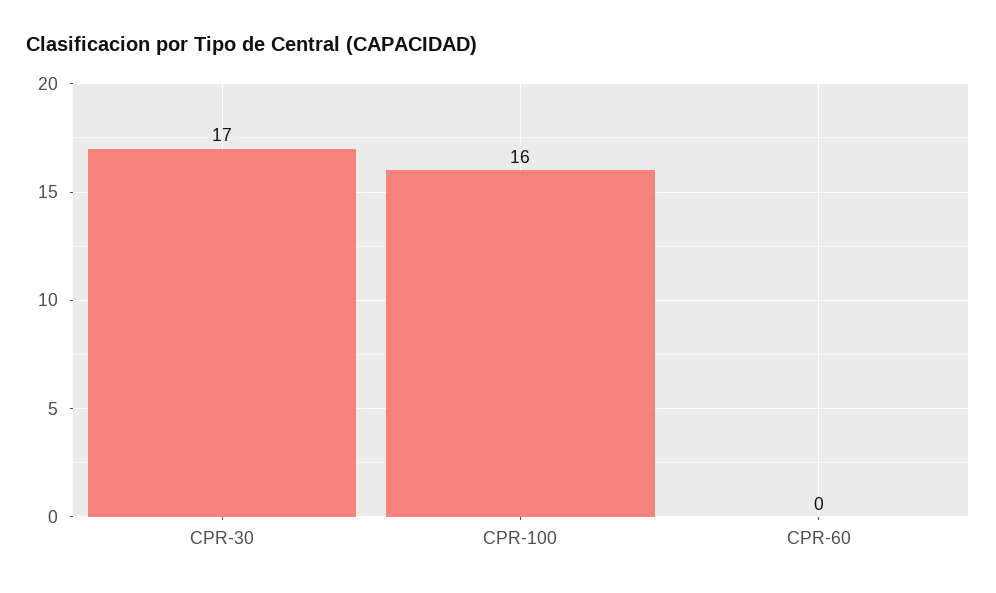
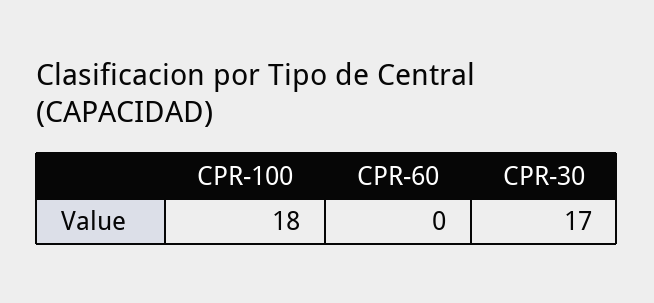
  {
    "CPR-30": 17,
-   "CPR-100": 16,
+   "CPR-100": 18,
    "CPR-60": 0
  }

